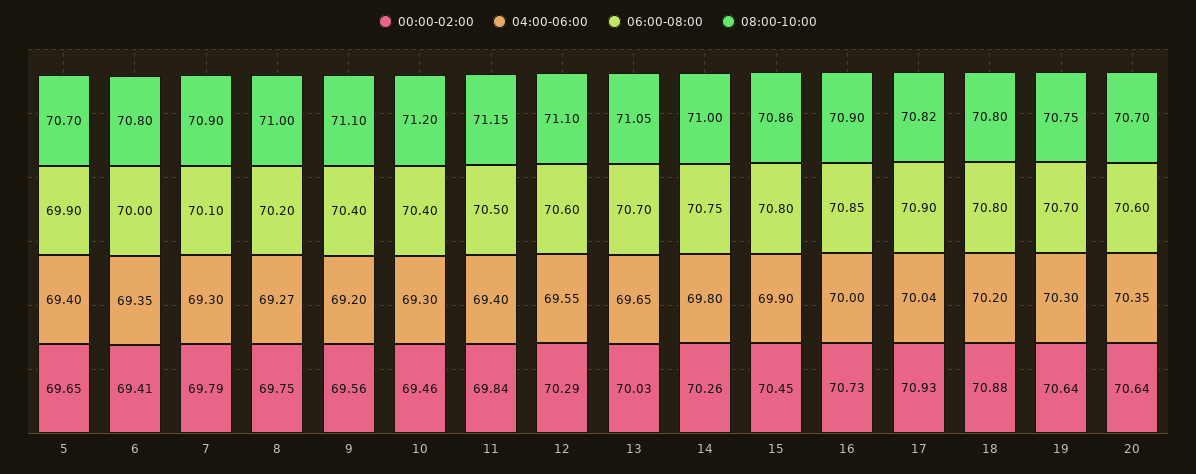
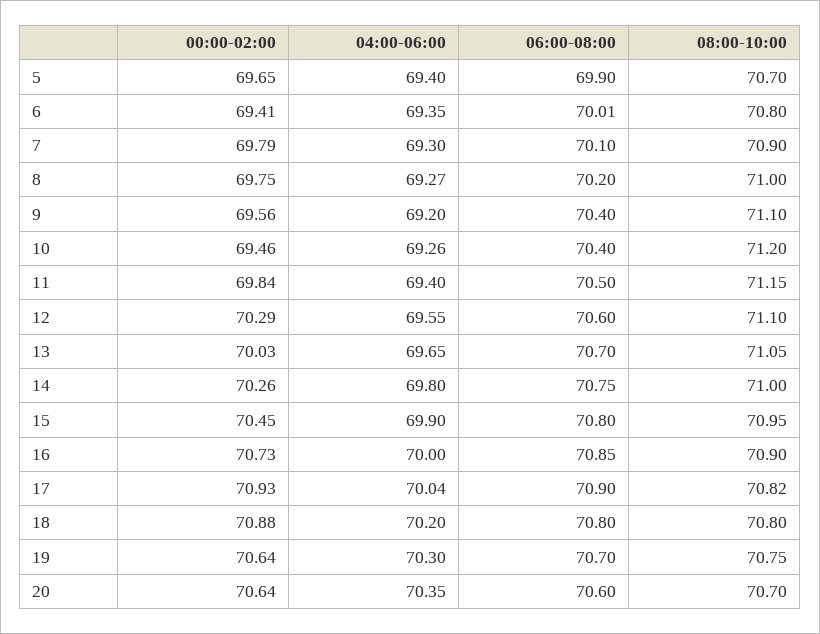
  {
    "00:00-02:00": {
      "5": 69.65,
      "6": 69.41,
      "7": 69.79,
      "8": 69.75,
      "9": 69.56,
      "10": 69.46,
      "11": 69.84,
      "12": 70.29,
      "13": 70.03,
      "14": 70.26,
      "15": 70.45,
      "16": 70.73,
      "17": 70.93,
      "18": 70.88,
      "19": 70.64,
      "20": 70.64
    },
    "04:00-06:00": {
      "5": 69.4,
      "6": 69.35,
      "7": 69.3,
      "8": 69.27,
      "9": 69.2,
-     "10": 69.3,
+     "10": 69.26,
      "11": 69.4,
      "12": 69.55,
      "13": 69.65,
      "14": 69.8,
      "15": 69.9,
      "16": 70,
      "17": 70.04,
      "18": 70.2,
      "19": 70.3,
      "20": 70.35
    },
    "06:00-08:00": {
      "5": 69.9,
-     "6": 70,
+     "6": 70.01,
      "7": 70.1,
      "8": 70.2,
      "9": 70.4,
      "10": 70.4,
      "11": 70.5,
      "12": 70.6,
      "13": 70.7,
      "14": 70.75,
      "15": 70.8,
      "16": 70.85,
      "17": 70.9,
      "18": 70.8,
      "19": 70.7,
      "20": 70.6
    },
    "08:00-10:00": {
      "5": 70.7,
      "6": 70.8,
      "7": 70.9,
      "8": 71,
      "9": 71.1,
      "10": 71.2,
      "11": 71.15,
      "12": 71.1,
      "13": 71.05,
      "14": 71,
-     "15": 70.86,
+     "15": 70.95,
      "16": 70.9,
      "17": 70.82,
      "18": 70.8,
      "19": 70.75,
      "20": 70.7
    }
  }

